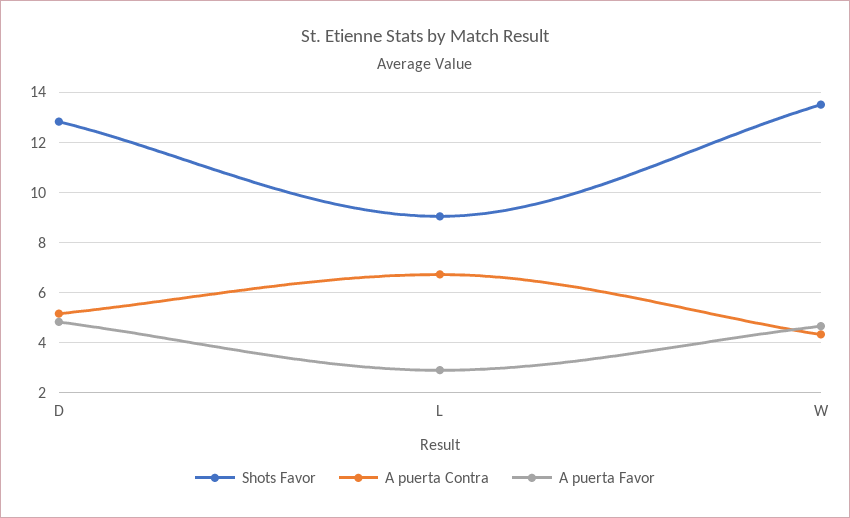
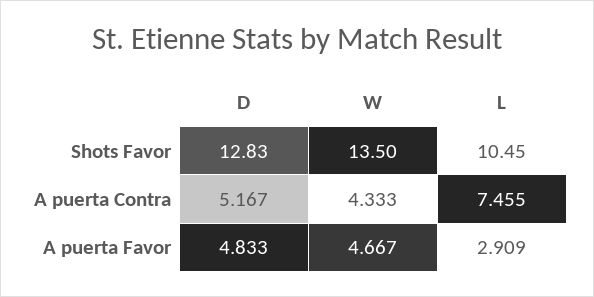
  {
    "Shots Favor": {
      "D": 12.83,
-     "L": 9,
+     "L": 10.45,
      "W": 13.5
    },
    "A puerta Contra": {
      "D": 5.167,
-     "L": 6.75,
+     "L": 7.455,
      "W": 4.333
    },
    "A puerta Favor": {
      "D": 4.833,
      "L": 2.909,
      "W": 4.667
    }
  }

